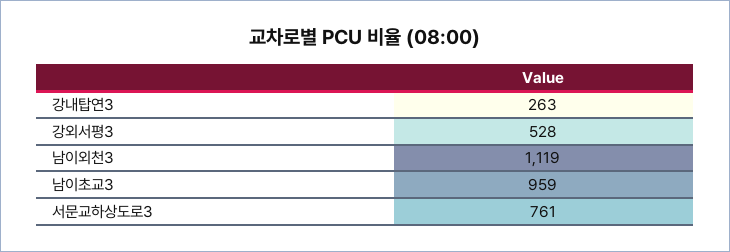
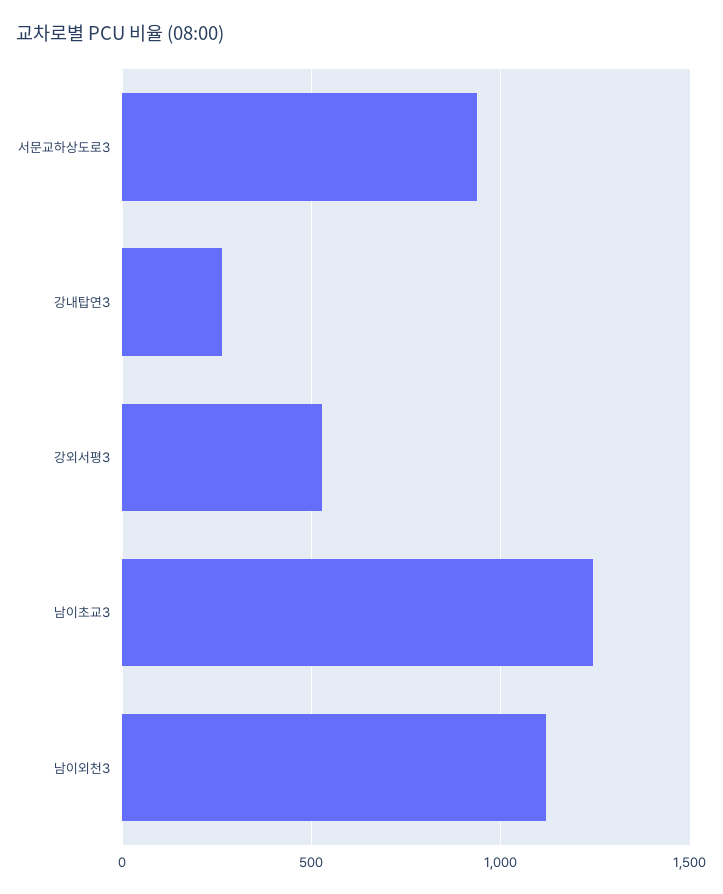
  {
    "강내탑연3": 263,
    "강외서평3": 528,
    "남이외천3": 1119,
-   "남이초교3": 959,
+   "남이초교3": 1250,
-   "서문교하상도로3": 761
+   "서문교하상도로3": 950
  }

